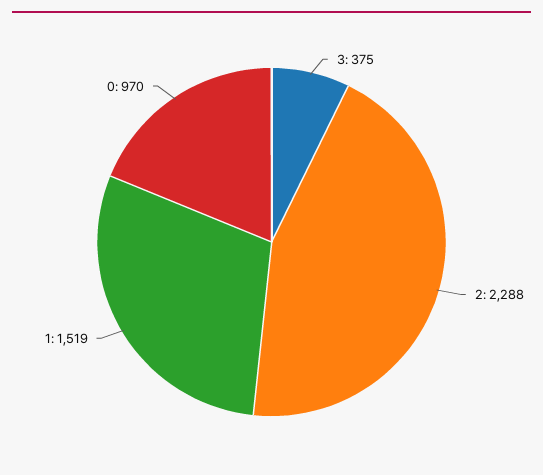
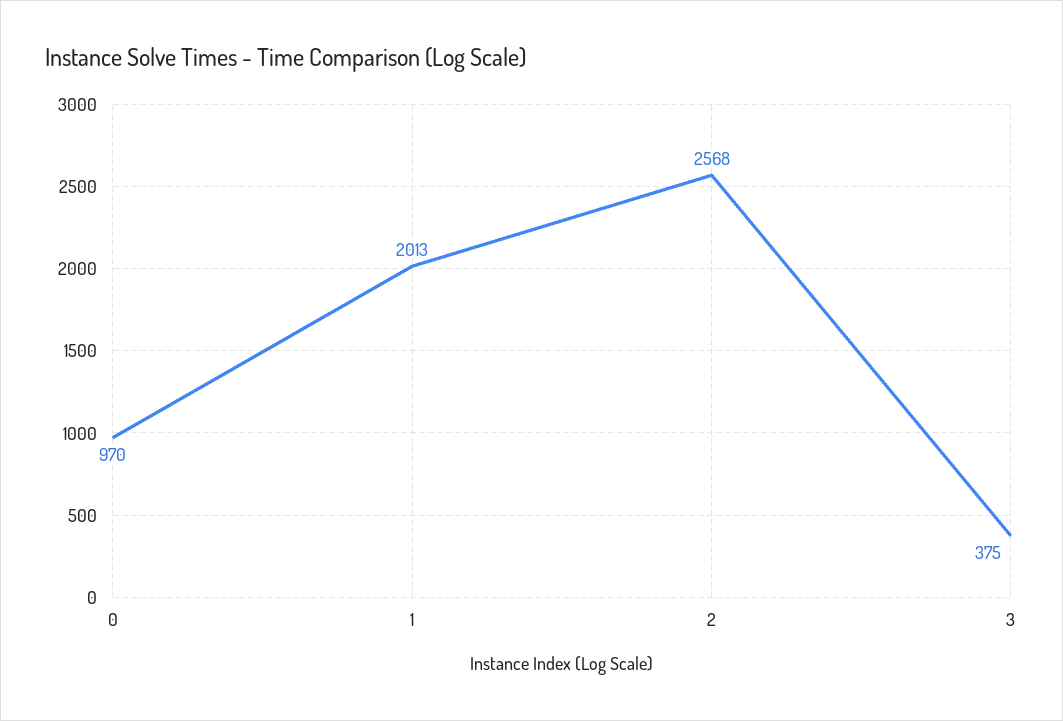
  {
    "3": 375,
-   "2": 2288,
+   "2": 2568,
-   "1": 1519,
+   "1": 2013,
    "0": 970
  }

